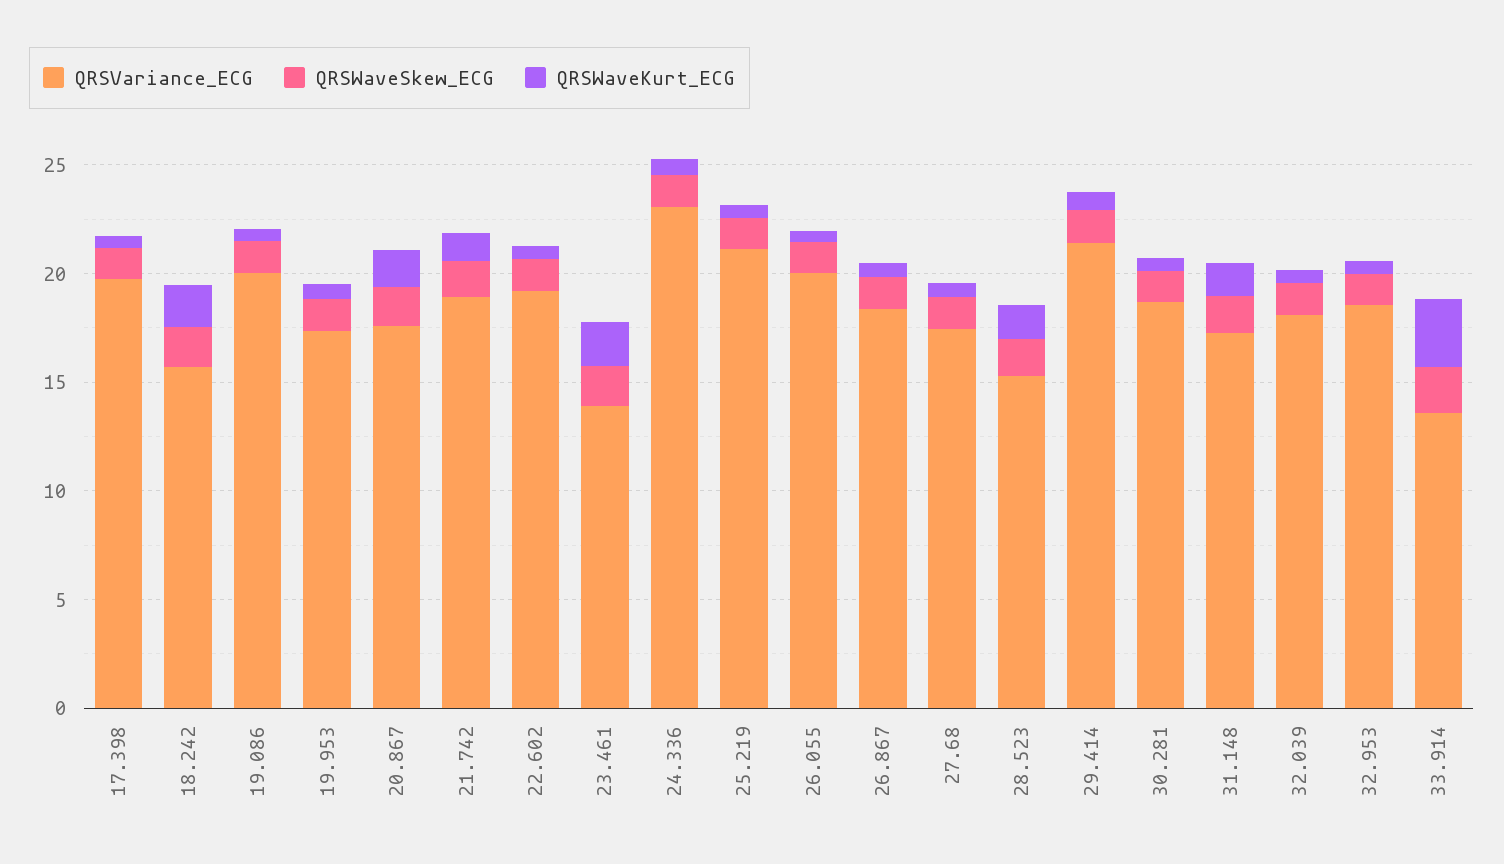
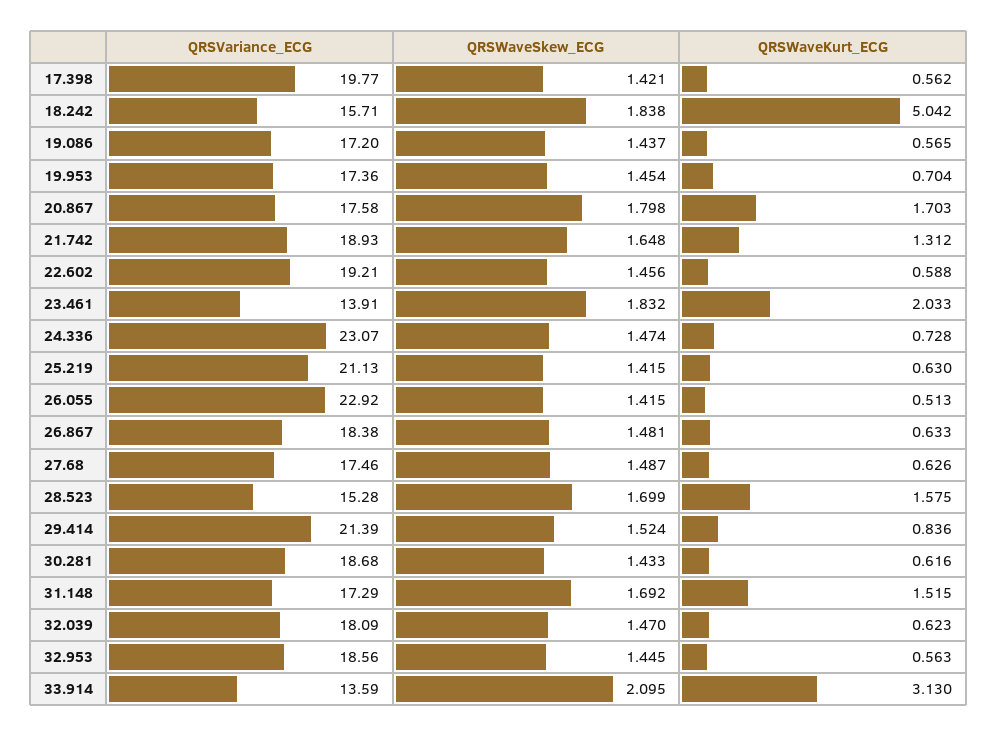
  {
    "QRSVariance_ECG": {
      "17.398": 19.77,
      "18.242": 15.71,
-     "19.086": 20,
+     "19.086": 17.2,
      "19.953": 17.36,
      "20.867": 17.58,
      "21.742": 18.93,
      "22.602": 19.21,
      "23.461": 13.91,
      "24.336": 23.07,
      "25.219": 21.13,
-     "26.055": 20,
+     "26.055": 22.92,
      "26.867": 18.38,
      "27.68": 17.46,
      "28.523": 15.28,
      "29.414": 21.39,
      "30.281": 18.68,
      "31.148": 17.29,
      "32.039": 18.09,
      "32.953": 18.56,
      "33.914": 13.59
    },
    "QRSWaveSkew_ECG": {
      "17.398": 1.421,
      "18.242": 1.838,
      "19.086": 1.437,
      "19.953": 1.454,
      "20.867": 1.798,
      "21.742": 1.648,
      "22.602": 1.456,
      "23.461": 1.832,
      "24.336": 1.474,
      "25.219": 1.415,
      "26.055": 1.415,
      "26.867": 1.481,
      "27.68": 1.487,
      "28.523": 1.699,
      "29.414": 1.524,
      "30.281": 1.433,
      "31.148": 1.692,
      "32.039": 1.47,
      "32.953": 1.445,
      "33.914": 2.095
    },
    "QRSWaveKurt_ECG": {
      "17.398": 0.562,
-     "18.242": 2,
+     "18.242": 5.042,
      "19.086": 0.565,
      "19.953": 0.704,
      "20.867": 1.703,
      "21.742": 1.312,
      "22.602": 0.588,
      "23.461": 2.033,
      "24.336": 0.728,
      "25.219": 0.63,
      "26.055": 0.513,
      "26.867": 0.633,
      "27.68": 0.626,
      "28.523": 1.575,
      "29.414": 0.836,
      "30.281": 0.616,
      "31.148": 1.515,
      "32.039": 0.623,
      "32.953": 0.563,
      "33.914": 3.13
    }
  }

